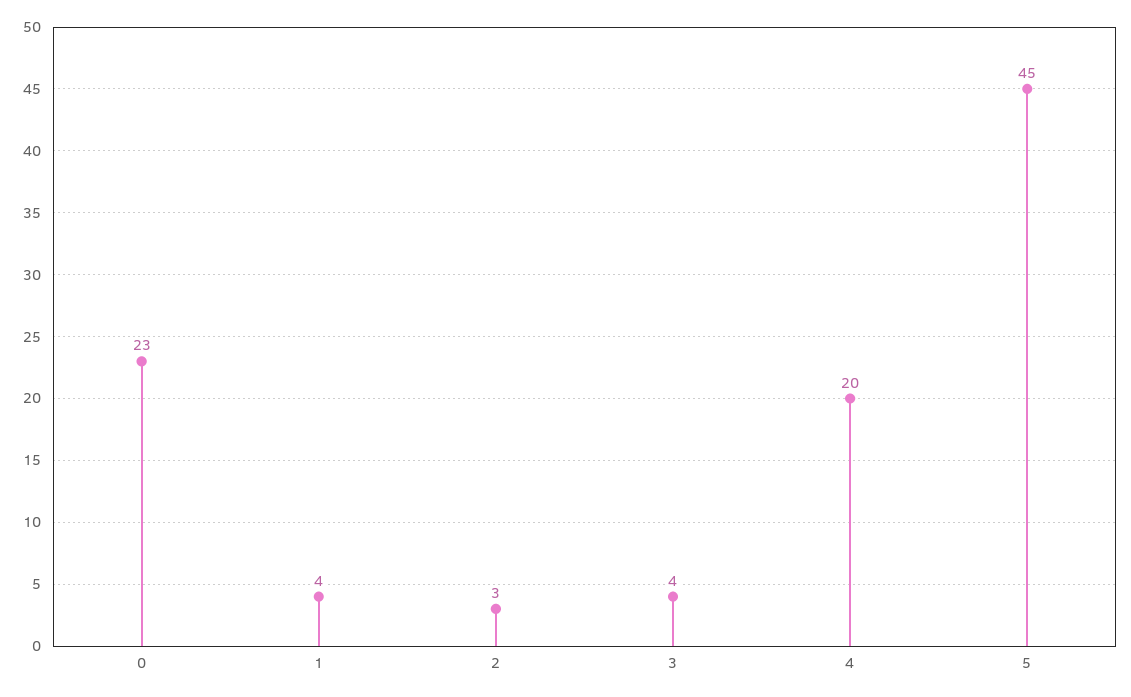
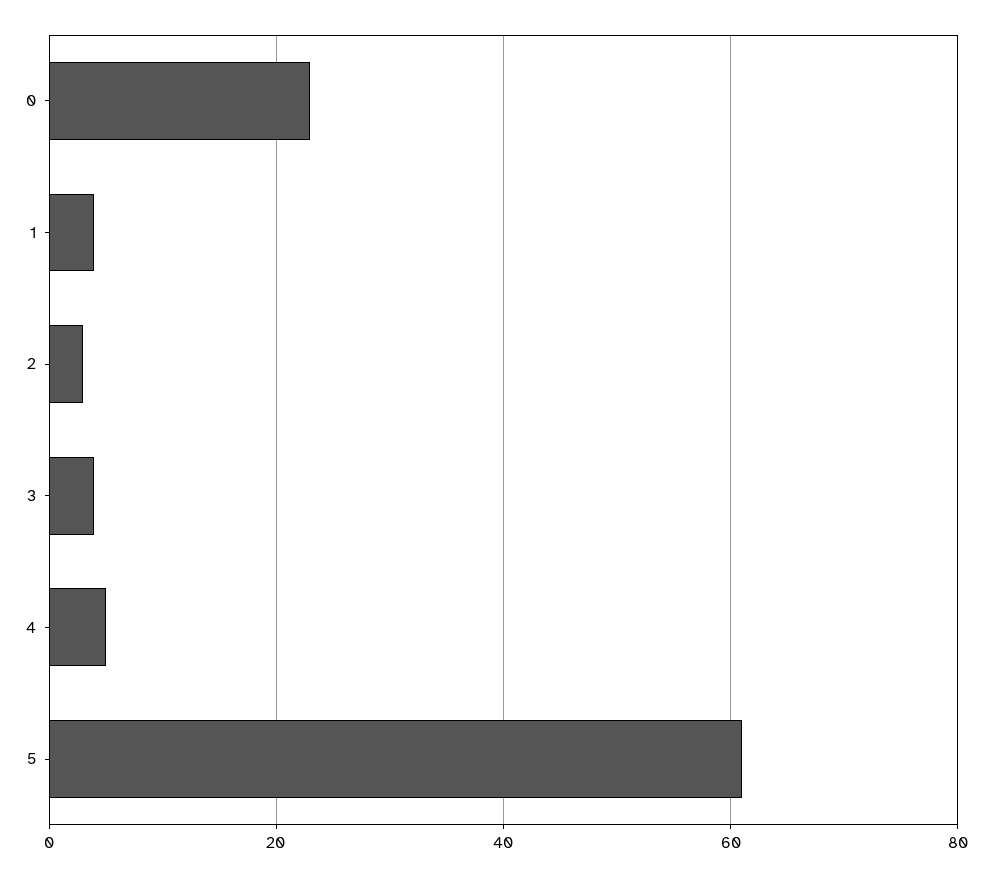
  {
    "0": 23,
    "1": 4,
    "2": 3,
    "3": 4,
-   "4": 20,
+   "4": 5,
-   "5": 45
+   "5": 60
  }

